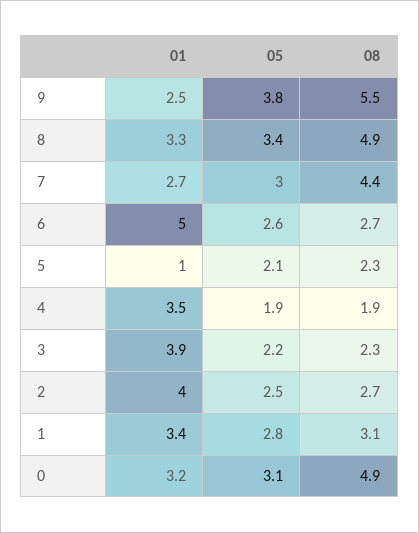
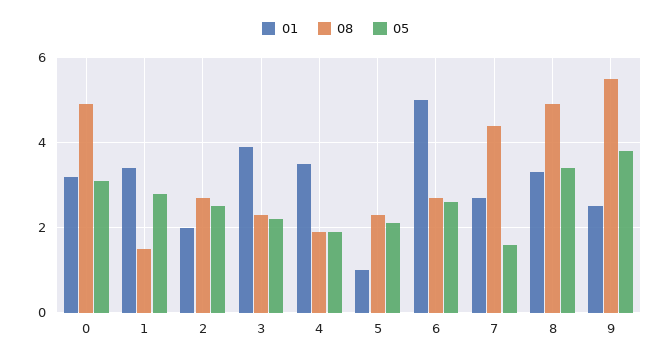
  {
    "01": {
      "9": 2.5,
      "8": 3.3,
      "7": 2.7,
      "6": 5,
      "5": 1,
      "4": 3.5,
      "3": 3.9,
-     "2": 4,
+     "2": 2,
      "1": 3.4,
      "0": 3.2
    },
    "05": {
      "9": 3.8,
      "8": 3.4,
-     "7": 3,
+     "7": 1.5,
      "6": 2.6,
      "5": 2.1,
      "4": 1.9,
      "3": 2.2,
      "2": 2.5,
      "1": 2.8,
      "0": 3.1
    },
    "08": {
      "9": 5.5,
      "8": 4.9,
      "7": 4.4,
      "6": 2.7,
      "5": 2.3,
      "4": 1.9,
      "3": 2.3,
      "2": 2.7,
-     "1": 3.1,
+     "1": 1.5,
      "0": 4.9
    }
  }

